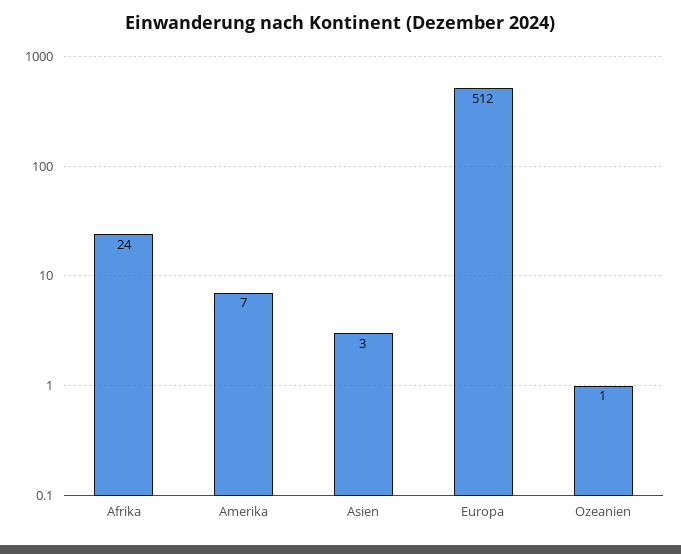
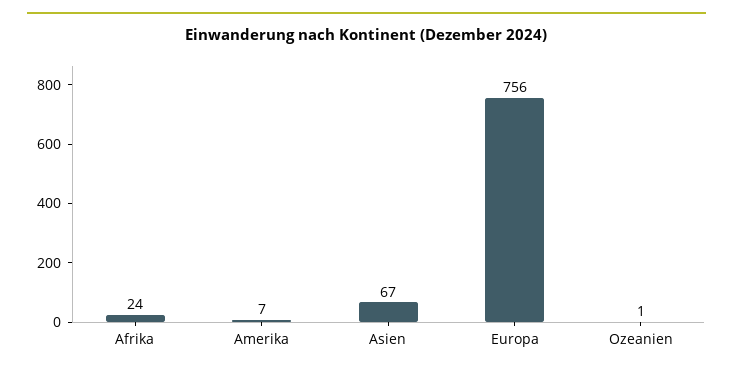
  {
    "Afrika": 24,
    "Amerika": 7,
-   "Asien": 3,
+   "Asien": 67,
-   "Europa": 512,
+   "Europa": 756,
    "Ozeanien": 1
  }

